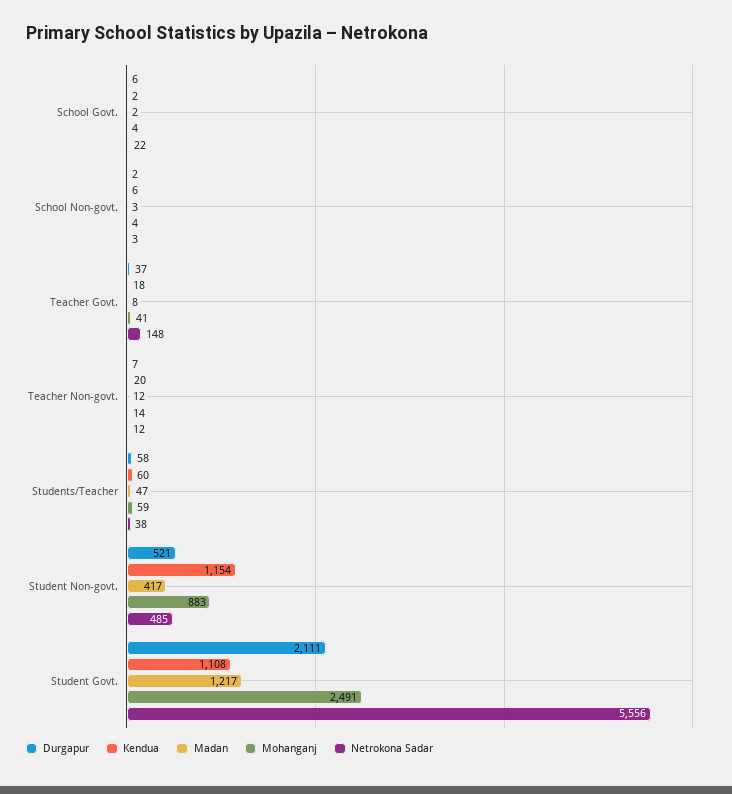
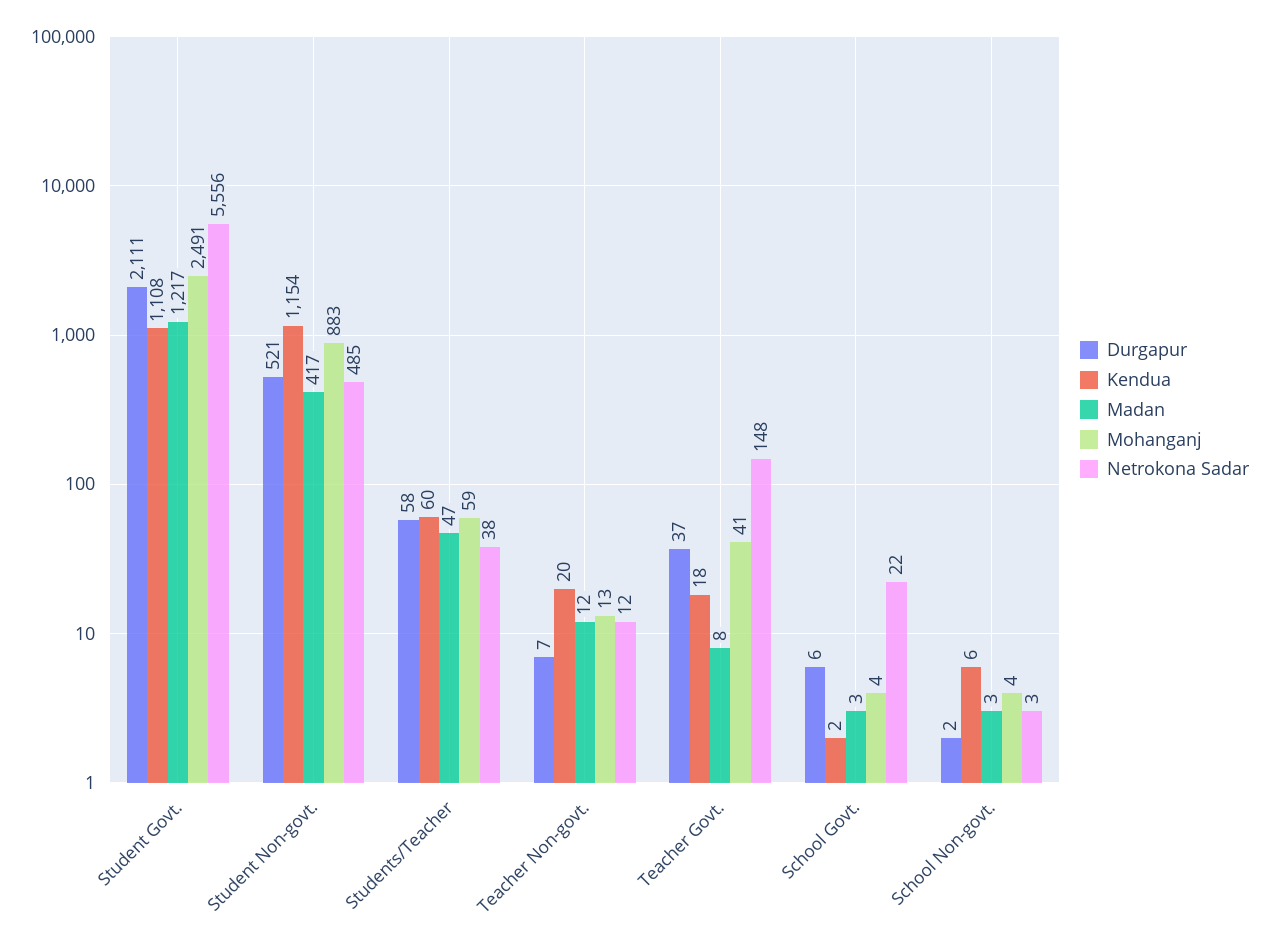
  {
    "Durgapur": {
      "School Govt.": 6,
      "School Non-govt.": 2,
      "Teacher Govt.": 37,
      "Teacher Non-govt.": 7,
      "Students/Teacher": 58,
      "Student Non-govt.": 521,
      "Student Govt.": 2111
    },
    "Kendua": {
      "School Govt.": 2,
      "School Non-govt.": 6,
      "Teacher Govt.": 18,
      "Teacher Non-govt.": 20,
      "Students/Teacher": 60,
      "Student Non-govt.": 1154,
      "Student Govt.": 1108
    },
    "Madan": {
-     "School Govt.": 2,
+     "School Govt.": 3,
      "School Non-govt.": 3,
      "Teacher Govt.": 8,
      "Teacher Non-govt.": 12,
      "Students/Teacher": 47,
      "Student Non-govt.": 417,
      "Student Govt.": 1217
    },
    "Mohanganj": {
      "School Govt.": 4,
      "School Non-govt.": 4,
      "Teacher Govt.": 41,
-     "Teacher Non-govt.": 14,
+     "Teacher Non-govt.": 13,
      "Students/Teacher": 59,
      "Student Non-govt.": 883,
      "Student Govt.": 2491
    },
    "Netrokona Sadar": {
      "School Govt.": 22,
      "School Non-govt.": 3,
      "Teacher Govt.": 148,
      "Teacher Non-govt.": 12,
      "Students/Teacher": 38,
      "Student Non-govt.": 485,
      "Student Govt.": 5556
    }
  }

